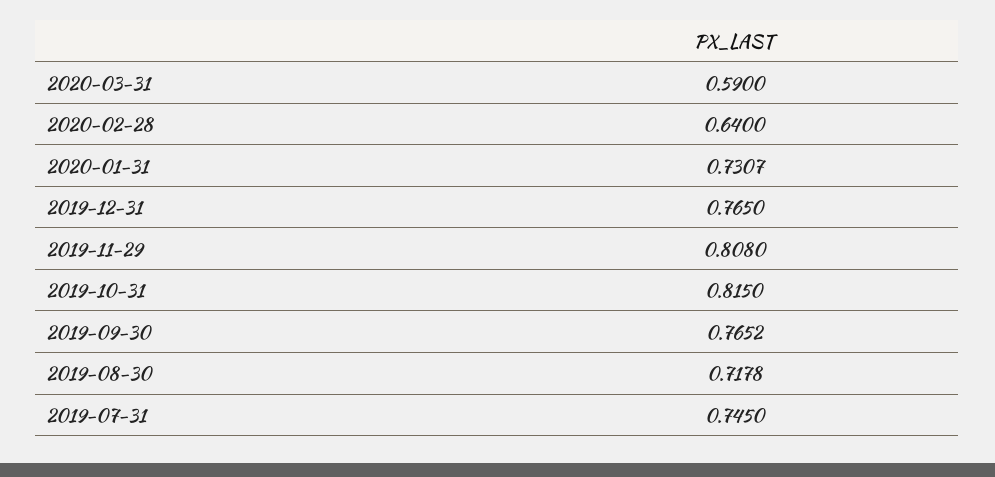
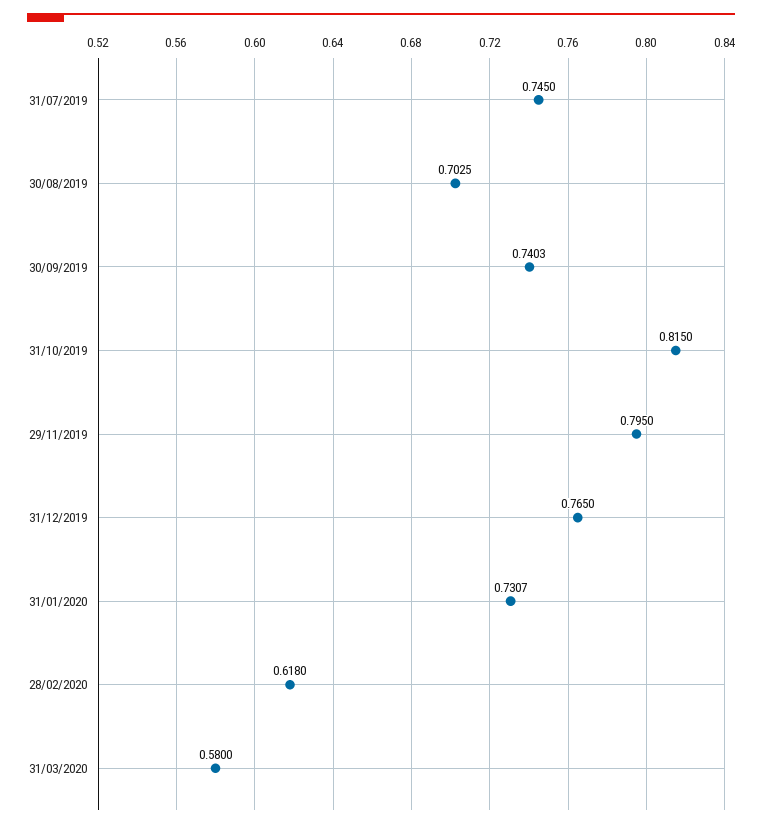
  {
-   "2020-03-31": 0.59,
+   "2020-03-31": 0.58,
-   "2020-02-28": 0.64,
+   "2020-02-28": 0.618,
    "2020-01-31": 0.7307,
    "2019-12-31": 0.765,
-   "2019-11-29": 0.808,
+   "2019-11-29": 0.795,
    "2019-10-31": 0.815,
-   "2019-09-30": 0.7652,
+   "2019-09-30": 0.7403,
-   "2019-08-30": 0.7178,
+   "2019-08-30": 0.7025,
    "2019-07-31": 0.745
  }

